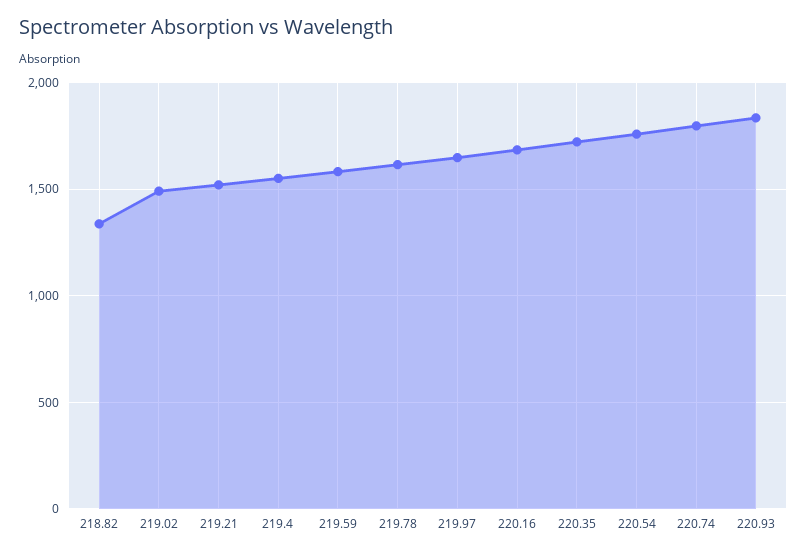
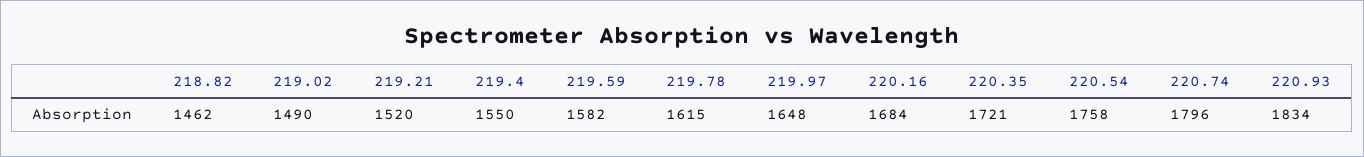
  {
-   "218.82": 1350,
+   "218.82": 1462,
    "219.02": 1490,
    "219.21": 1520,
    "219.4": 1550,
    "219.59": 1582,
    "219.78": 1615,
    "219.97": 1648,
    "220.16": 1684,
    "220.35": 1721,
    "220.54": 1758,
    "220.74": 1796,
    "220.93": 1834
  }

